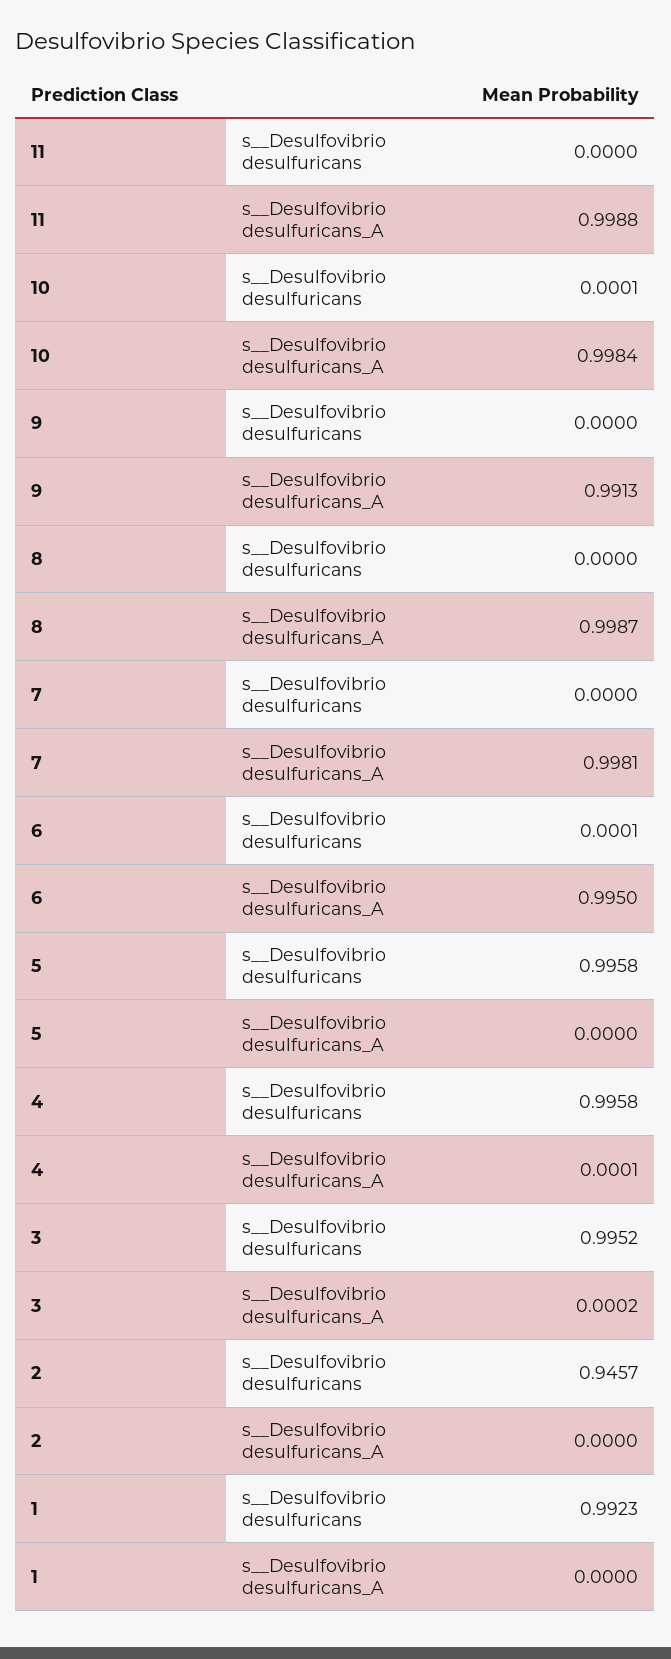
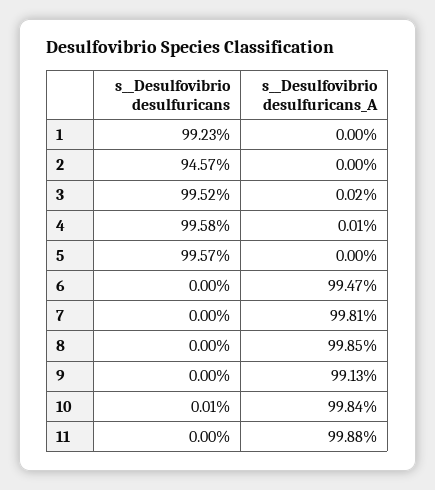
  {
    "11": {
      "s__Desulfovibrio desulfuricans": 0,
      "s__Desulfovibrio desulfuricans_A": 0.9988
    },
    "10": {
      "s__Desulfovibrio desulfuricans": 0.0001,
      "s__Desulfovibrio desulfuricans_A": 0.9984
    },
    "9": {
      "s__Desulfovibrio desulfuricans": 0,
      "s__Desulfovibrio desulfuricans_A": 0.9913
    },
    "8": {
      "s__Desulfovibrio desulfuricans": 0,
-     "s__Desulfovibrio desulfuricans_A": 0.9987
+     "s__Desulfovibrio desulfuricans_A": 0.9985
    },
    "7": {
      "s__Desulfovibrio desulfuricans": 0,
      "s__Desulfovibrio desulfuricans_A": 0.9981
    },
    "6": {
-     "s__Desulfovibrio desulfuricans": 0.0001,
+     "s__Desulfovibrio desulfuricans": 0,
-     "s__Desulfovibrio desulfuricans_A": 0.995
+     "s__Desulfovibrio desulfuricans_A": 0.9947
    },
    "5": {
-     "s__Desulfovibrio desulfuricans": 0.9958,
+     "s__Desulfovibrio desulfuricans": 0.9957,
      "s__Desulfovibrio desulfuricans_A": 0
    },
    "4": {
      "s__Desulfovibrio desulfuricans": 0.9958,
      "s__Desulfovibrio desulfuricans_A": 0.0001
    },
    "3": {
      "s__Desulfovibrio desulfuricans": 0.9952,
      "s__Desulfovibrio desulfuricans_A": 0.0002
    },
    "2": {
      "s__Desulfovibrio desulfuricans": 0.9457,
      "s__Desulfovibrio desulfuricans_A": 0
    },
    "1": {
      "s__Desulfovibrio desulfuricans": 0.9923,
      "s__Desulfovibrio desulfuricans_A": 0
    }
  }

